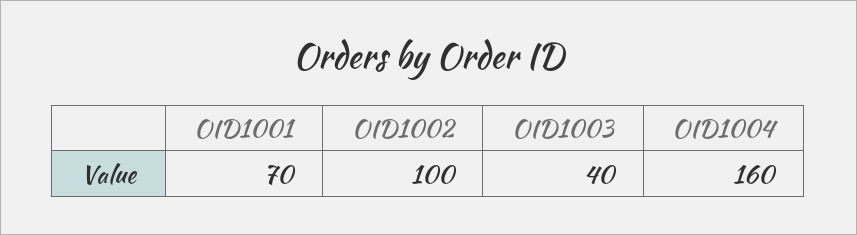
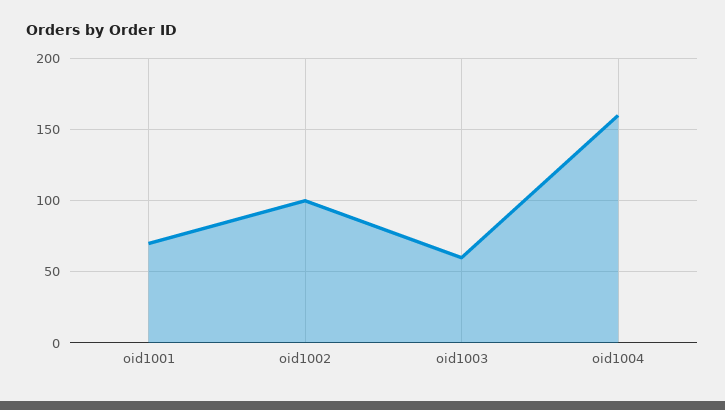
  {
    "OID1001": 70,
    "OID1002": 100,
-   "OID1003": 40,
+   "OID1003": 60,
    "OID1004": 160
  }

